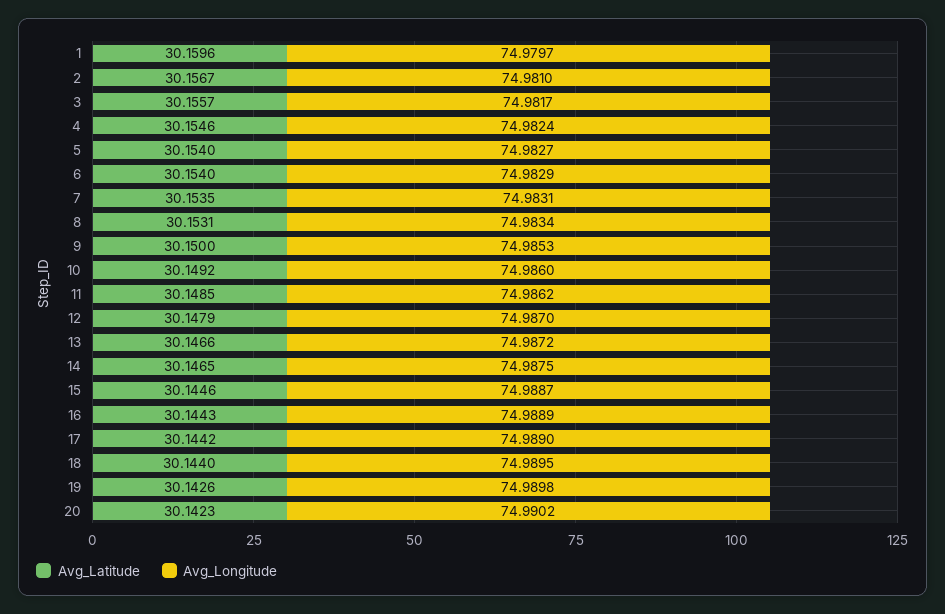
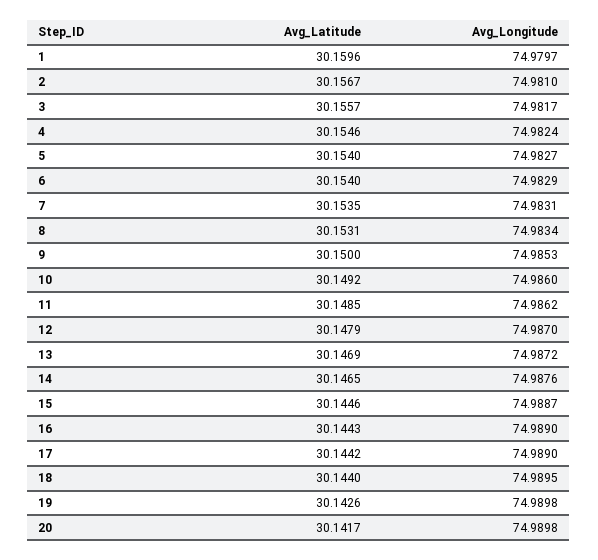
  {
    "Avg_Latitude": {
      "1": 30.1596,
      "2": 30.1567,
      "3": 30.1557,
      "4": 30.1546,
      "5": 30.154,
      "6": 30.154,
      "7": 30.1535,
      "8": 30.1531,
      "9": 30.15,
      "10": 30.1492,
      "11": 30.1485,
      "12": 30.1479,
-     "13": 30.1466,
+     "13": 30.1469,
      "14": 30.1465,
      "15": 30.1446,
      "16": 30.1443,
      "17": 30.1442,
      "18": 30.144,
      "19": 30.1426,
-     "20": 30.1423
+     "20": 30.1417
    },
    "Avg_Longitude": {
      "1": 74.9797,
      "2": 74.981,
      "3": 74.9817,
      "4": 74.9824,
      "5": 74.9827,
      "6": 74.9829,
      "7": 74.9831,
      "8": 74.9834,
      "9": 74.9853,
      "10": 74.986,
      "11": 74.9862,
      "12": 74.987,
      "13": 74.9872,
-     "14": 74.9875,
+     "14": 74.9876,
      "15": 74.9887,
-     "16": 74.9889,
+     "16": 74.989,
      "17": 74.989,
      "18": 74.9895,
      "19": 74.9898,
-     "20": 74.9902
+     "20": 74.9898
    }
  }

